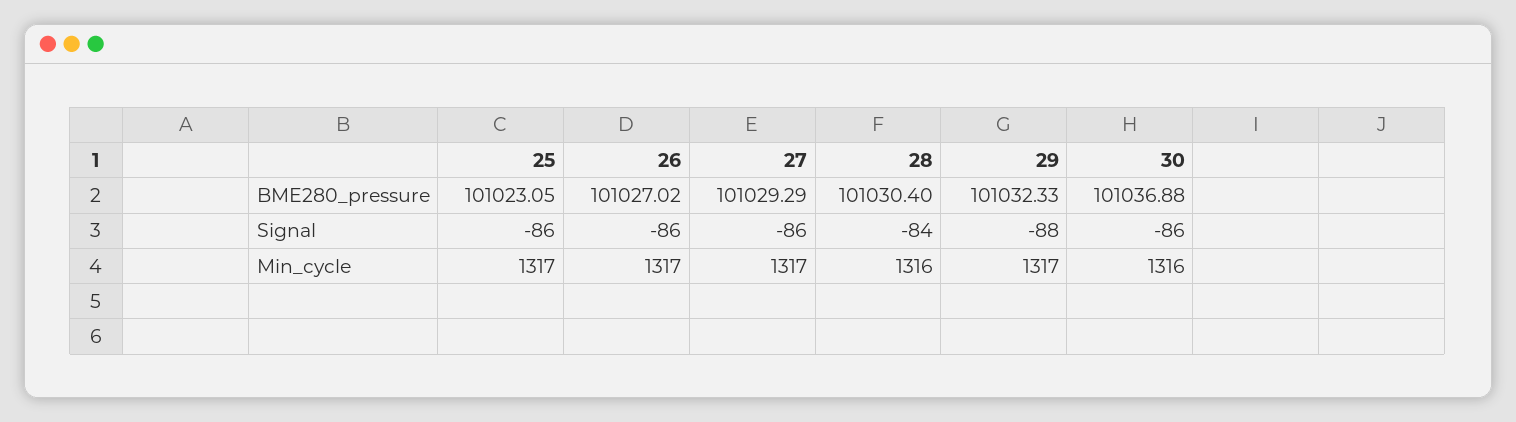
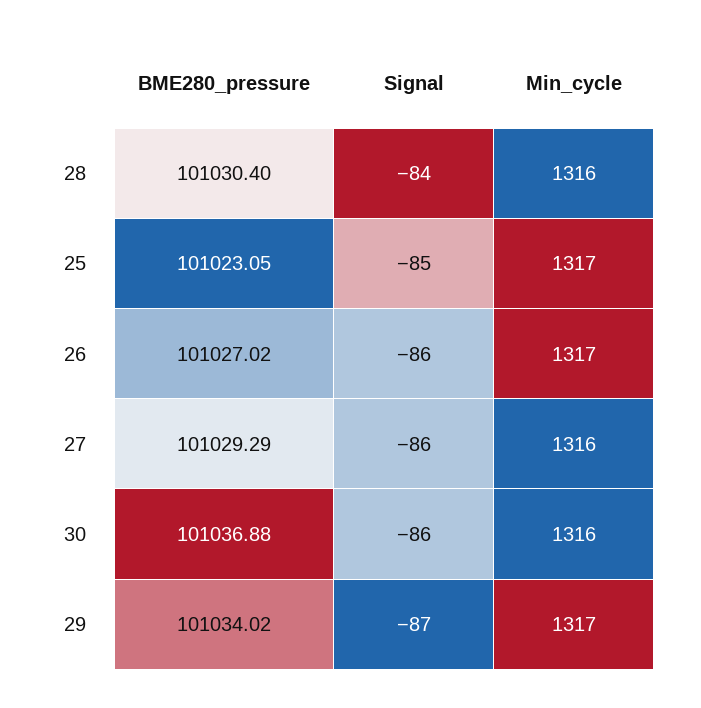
  {
    "25": {
      "BME280_pressure": 101023.05,
-     "Signal": -86,
+     "Signal": -85,
      "Min_cycle": 1317
    },
    "26": {
      "BME280_pressure": 101027.02,
      "Signal": -86,
      "Min_cycle": 1317
    },
    "27": {
      "BME280_pressure": 101029.29,
      "Signal": -86,
-     "Min_cycle": 1317
+     "Min_cycle": 1316
    },
    "28": {
      "BME280_pressure": 101030.4,
      "Signal": -84,
      "Min_cycle": 1316
    },
    "29": {
-     "BME280_pressure": 101032.33,
+     "BME280_pressure": 101034.02,
-     "Signal": -88,
+     "Signal": -87,
      "Min_cycle": 1317
    },
    "30": {
      "BME280_pressure": 101036.88,
      "Signal": -86,
      "Min_cycle": 1316
    }
  }

